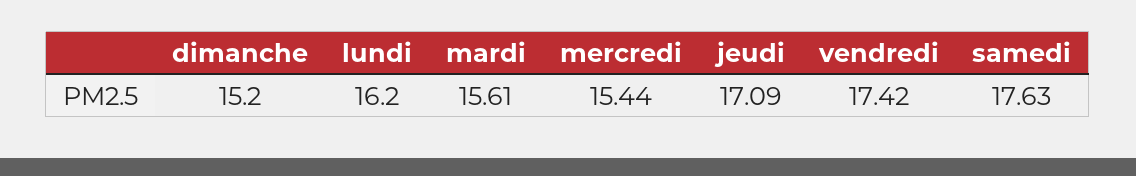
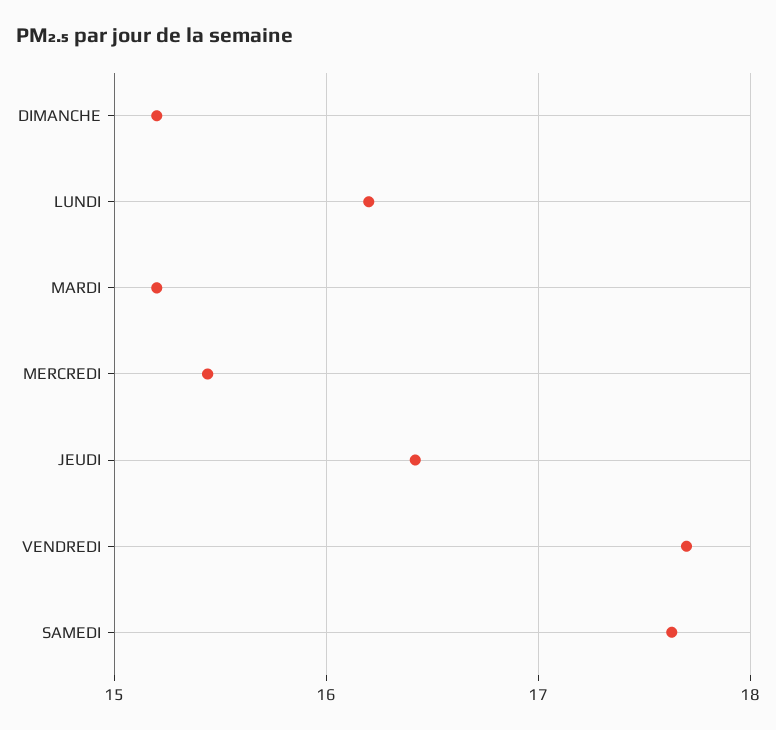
  {
    "dimanche": 15.2,
    "lundi": 16.2,
-   "mardi": 15.61,
+   "mardi": 15.2,
    "mercredi": 15.44,
-   "jeudi": 17.09,
+   "jeudi": 16.4,
-   "vendredi": 17.42,
+   "vendredi": 17.7,
    "samedi": 17.63
  }

